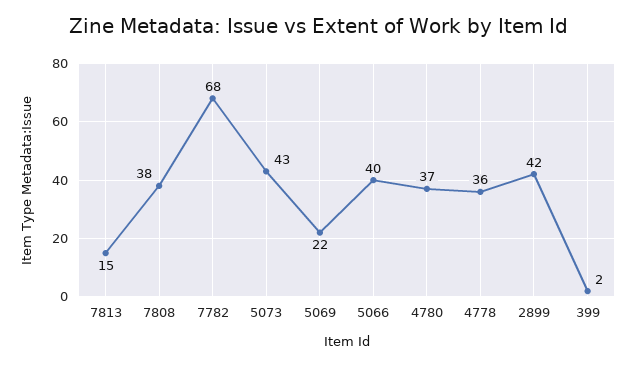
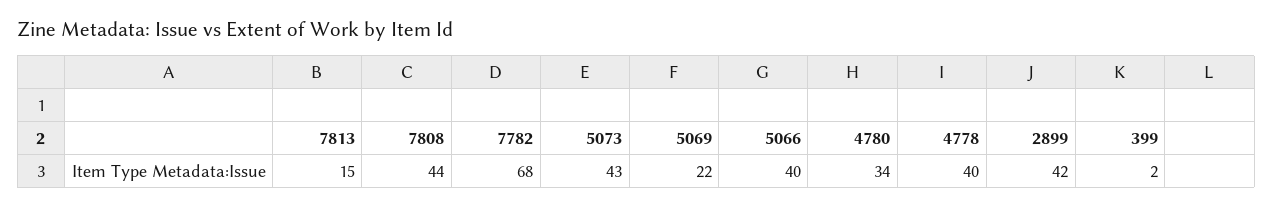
  {
    "7813": 15,
-   "7808": 38,
+   "7808": 44,
    "7782": 68,
    "5073": 43,
    "5069": 22,
    "5066": 40,
-   "4780": 37,
+   "4780": 34,
-   "4778": 36,
+   "4778": 40,
    "2899": 42,
    "399": 2
  }

